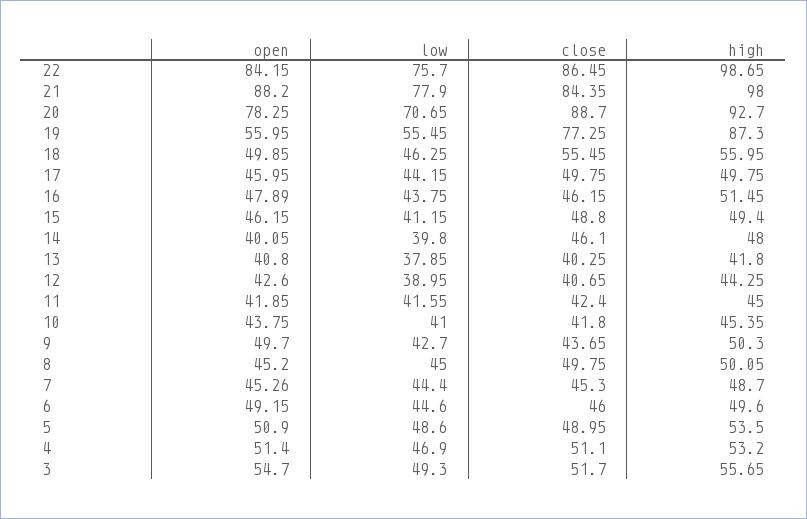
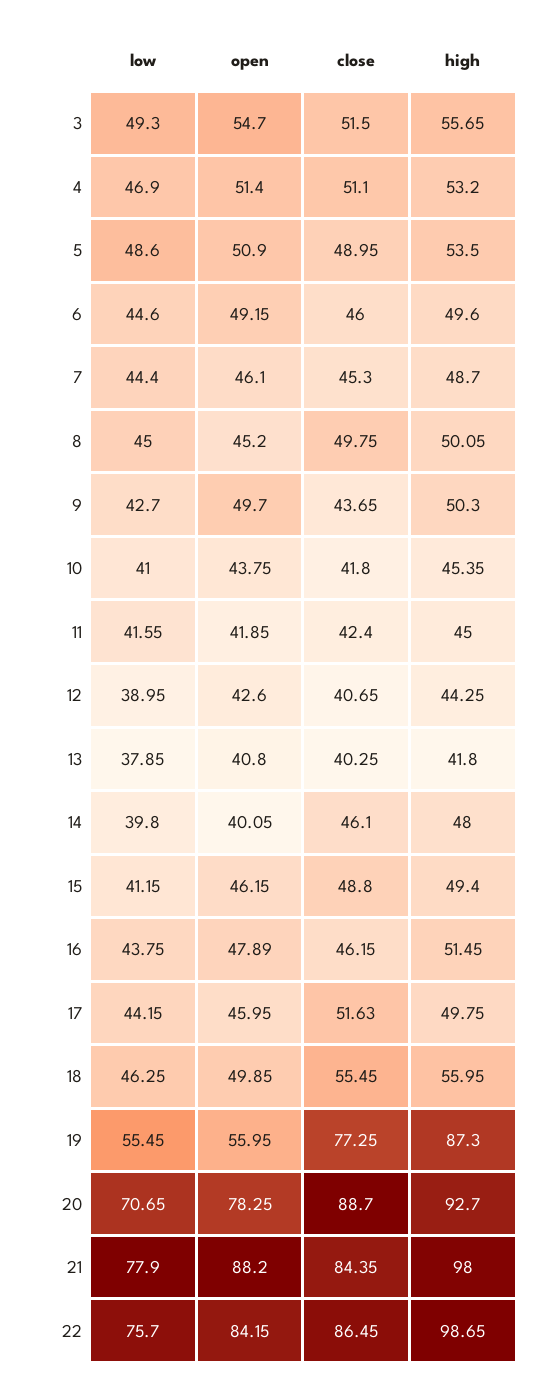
  {
    "open": {
      "22": 84.15,
      "21": 88.2,
      "20": 78.25,
      "19": 55.95,
      "18": 49.85,
      "17": 45.95,
      "16": 47.89,
      "15": 46.15,
      "14": 40.05,
      "13": 40.8,
      "12": 42.6,
      "11": 41.85,
      "10": 43.75,
      "9": 49.7,
      "8": 45.2,
-     "7": 45.26,
+     "7": 46.1,
      "6": 49.15,
      "5": 50.9,
      "4": 51.4,
      "3": 54.7
    },
    "low": {
      "22": 75.7,
      "21": 77.9,
      "20": 70.65,
      "19": 55.45,
      "18": 46.25,
      "17": 44.15,
      "16": 43.75,
      "15": 41.15,
      "14": 39.8,
      "13": 37.85,
      "12": 38.95,
      "11": 41.55,
      "10": 41,
      "9": 42.7,
      "8": 45,
      "7": 44.4,
      "6": 44.6,
      "5": 48.6,
      "4": 46.9,
      "3": 49.3
    },
    "close": {
      "22": 86.45,
      "21": 84.35,
      "20": 88.7,
      "19": 77.25,
      "18": 55.45,
-     "17": 49.75,
+     "17": 51.63,
      "16": 46.15,
      "15": 48.8,
      "14": 46.1,
      "13": 40.25,
      "12": 40.65,
      "11": 42.4,
      "10": 41.8,
      "9": 43.65,
      "8": 49.75,
      "7": 45.3,
      "6": 46,
      "5": 48.95,
      "4": 51.1,
-     "3": 51.7
+     "3": 51.5
    },
    "high": {
      "22": 98.65,
      "21": 98,
      "20": 92.7,
      "19": 87.3,
      "18": 55.95,
      "17": 49.75,
      "16": 51.45,
      "15": 49.4,
      "14": 48,
      "13": 41.8,
      "12": 44.25,
      "11": 45,
      "10": 45.35,
      "9": 50.3,
      "8": 50.05,
      "7": 48.7,
      "6": 49.6,
      "5": 53.5,
      "4": 53.2,
      "3": 55.65
    }
  }

